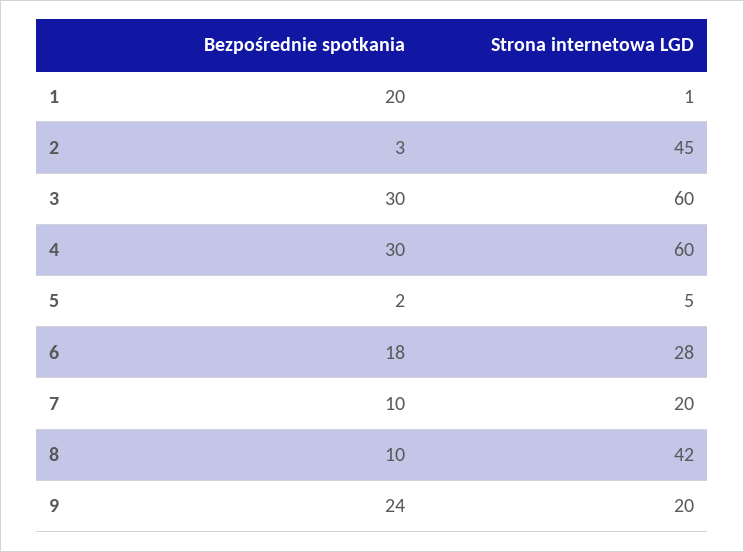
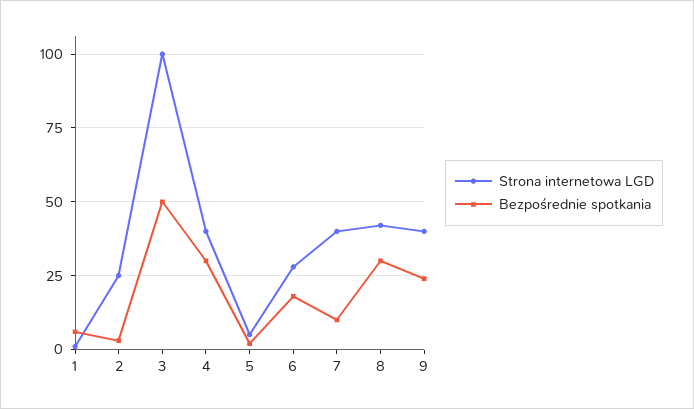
  {
    "Bezpośrednie spotkania": {
-     "1": 20,
+     "1": 5,
      "2": 3,
-     "3": 30,
+     "3": 50,
      "4": 30,
      "5": 2,
      "6": 18,
      "7": 10,
-     "8": 10,
+     "8": 30,
      "9": 24
    },
    "Strona internetowa LGD": {
      "1": 1,
-     "2": 45,
+     "2": 25,
-     "3": 60,
+     "3": 100,
-     "4": 60,
+     "4": 40,
      "5": 5,
      "6": 28,
-     "7": 20,
+     "7": 40,
      "8": 42,
-     "9": 20
+     "9": 40
    }
  }

